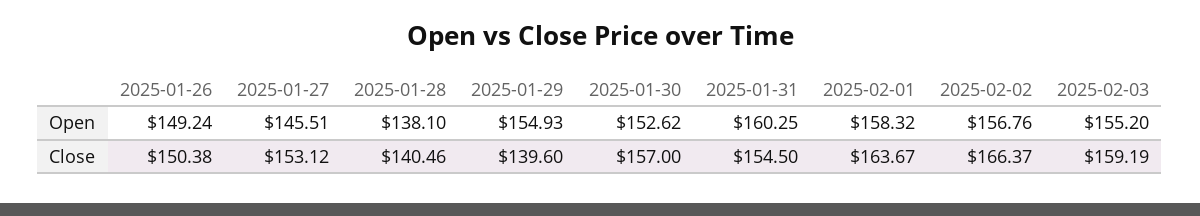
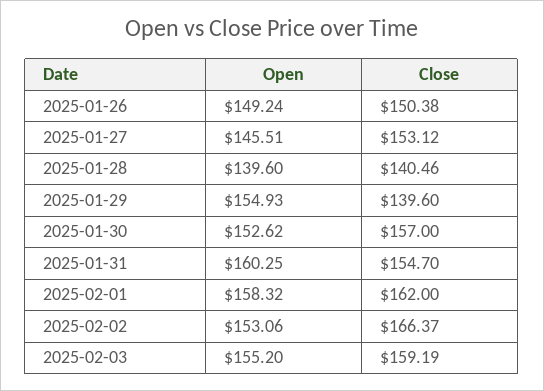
  {
    "2025-01-26": {
      "Open": 149.24,
      "Close": 150.38
    },
    "2025-01-27": {
      "Open": 145.51,
      "Close": 153.12
    },
    "2025-01-28": {
-     "Open": 138.1,
+     "Open": 139.6,
      "Close": 140.46
    },
    "2025-01-29": {
      "Open": 154.93,
      "Close": 139.6
    },
    "2025-01-30": {
      "Open": 152.62,
      "Close": 157
    },
    "2025-01-31": {
      "Open": 160.25,
-     "Close": 154.5
+     "Close": 154.7
    },
    "2025-02-01": {
      "Open": 158.32,
-     "Close": 163.67
+     "Close": 162
    },
    "2025-02-02": {
-     "Open": 156.76,
+     "Open": 153.06,
      "Close": 166.37
    },
    "2025-02-03": {
      "Open": 155.2,
      "Close": 159.19
    }
  }

